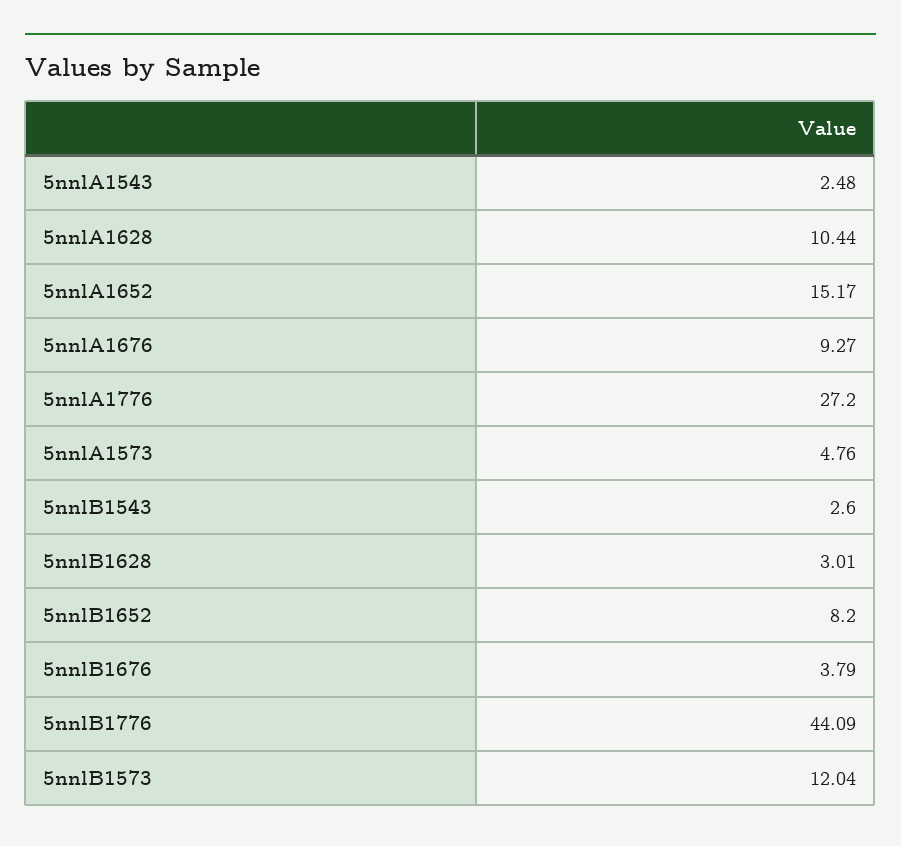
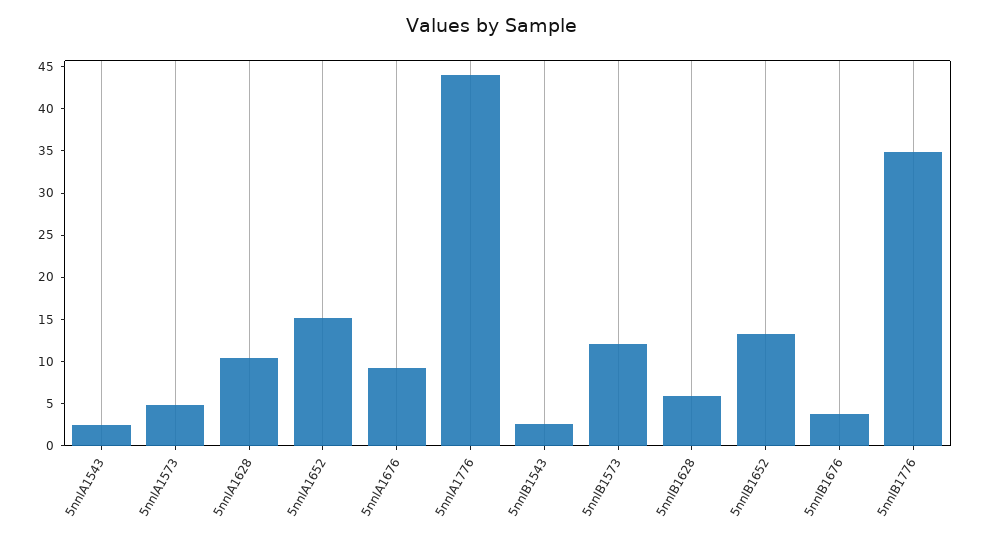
  {
    "5nnlA1543": 2.48,
    "5nnlA1628": 10.44,
    "5nnlA1652": 15.17,
    "5nnlA1676": 9.27,
-   "5nnlA1776": 27.2,
+   "5nnlA1776": 44,
    "5nnlA1573": 4.76,
    "5nnlB1543": 2.6,
-   "5nnlB1628": 3.01,
+   "5nnlB1628": 6,
-   "5nnlB1652": 8.2,
+   "5nnlB1652": 13,
    "5nnlB1676": 3.79,
-   "5nnlB1776": 44.09,
+   "5nnlB1776": 35,
    "5nnlB1573": 12.04
  }

